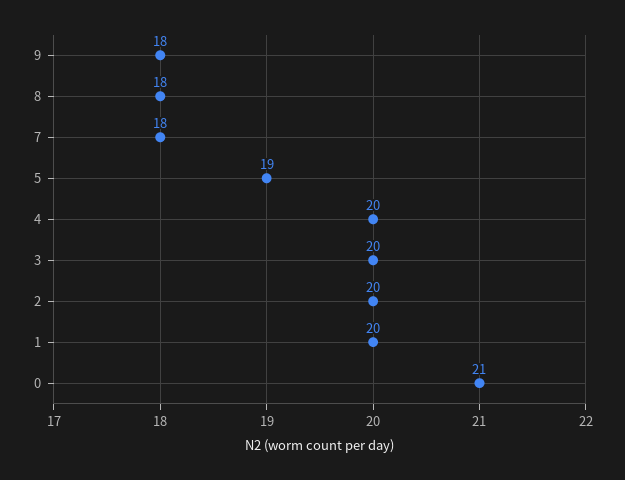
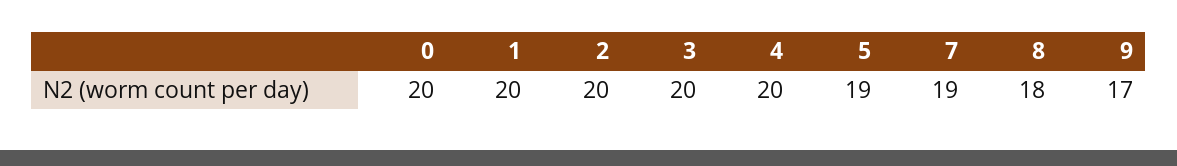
  {
-   "9": 18,
+   "9": 17,
    "8": 18,
-   "7": 18,
+   "7": 19,
    "5": 19,
    "4": 20,
    "3": 20,
    "2": 20,
    "1": 20,
-   "0": 21
+   "0": 20
  }

